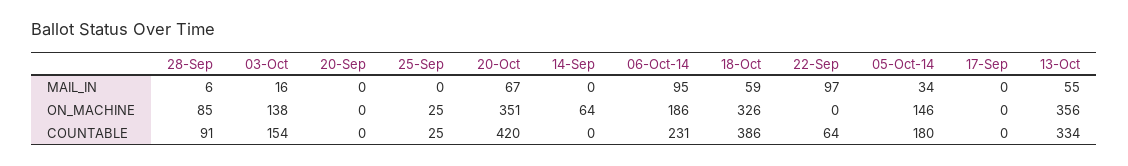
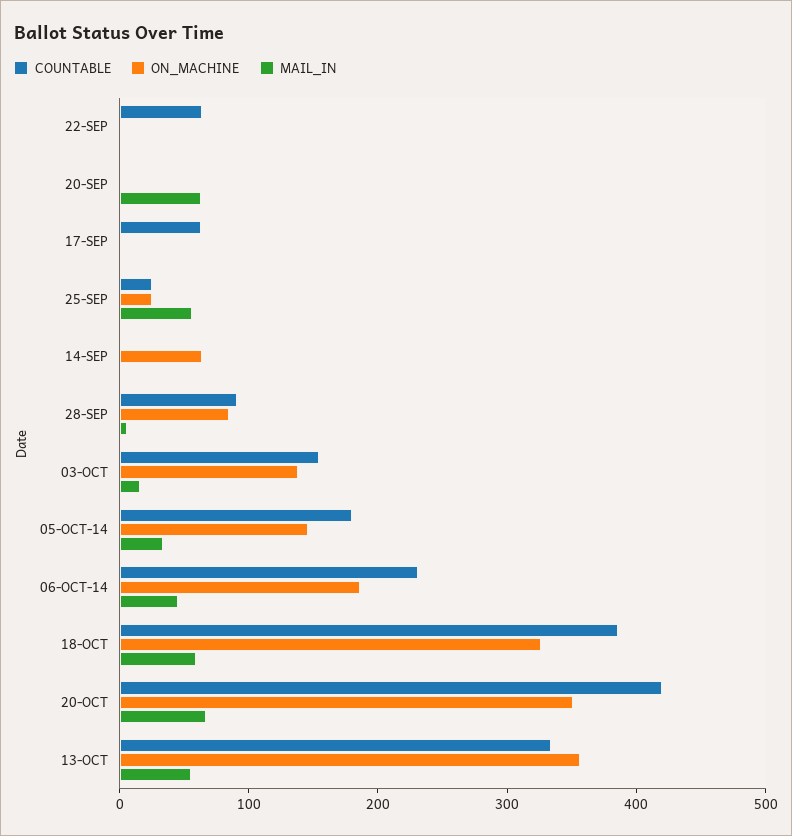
  {
    "MAIL_IN": {
      "28-Sep": 6,
      "03-Oct": 16,
-     "20-Sep": 0,
+     "20-Sep": 60,
-     "25-Sep": 0,
+     "25-Sep": 60,
      "20-Oct": 67,
      "14-Sep": 0,
-     "06-Oct-14": 95,
+     "06-Oct-14": 40,
      "18-Oct": 59,
-     "22-Sep": 97,
+     "22-Sep": 0,
      "05-Oct-14": 34,
      "17-Sep": 0,
      "13-Oct": 55
    },
    "ON_MACHINE": {
      "28-Sep": 85,
      "03-Oct": 138,
      "20-Sep": 0,
      "25-Sep": 25,
      "20-Oct": 351,
      "14-Sep": 64,
      "06-Oct-14": 186,
      "18-Oct": 326,
      "22-Sep": 0,
      "05-Oct-14": 146,
      "17-Sep": 0,
      "13-Oct": 356
    },
    "COUNTABLE": {
      "28-Sep": 91,
      "03-Oct": 154,
      "20-Sep": 0,
      "25-Sep": 25,
      "20-Oct": 420,
      "14-Sep": 0,
      "06-Oct-14": 231,
      "18-Oct": 386,
      "22-Sep": 64,
      "05-Oct-14": 180,
-     "17-Sep": 0,
+     "17-Sep": 60,
      "13-Oct": 334
    }
  }

